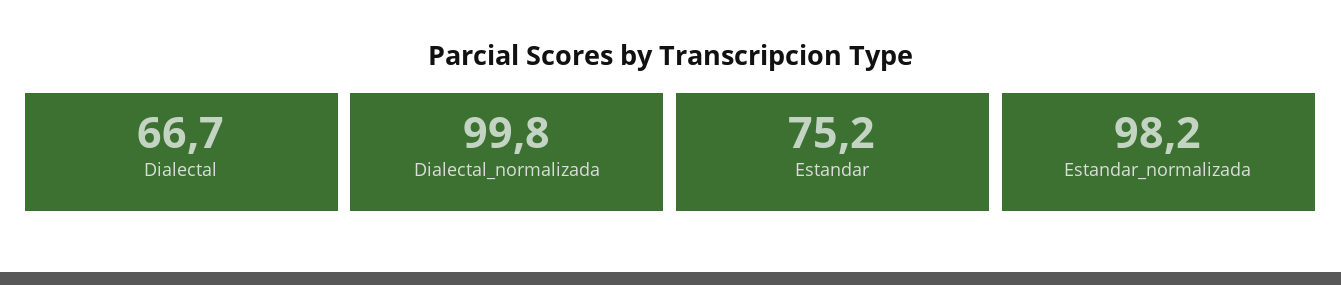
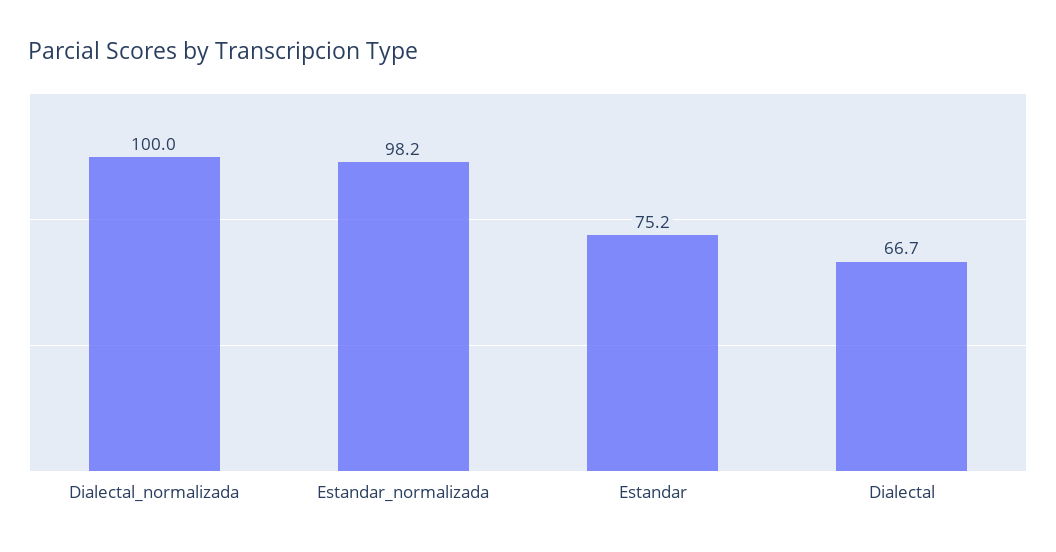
  {
    "Dialectal": 66.7,
-   "Dialectal_normalizada": 99.8,
+   "Dialectal_normalizada": 100,
    "Estandar": 75.2,
    "Estandar_normalizada": 98.2
  }

